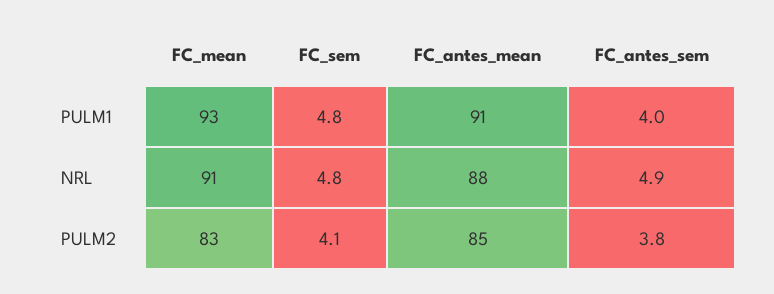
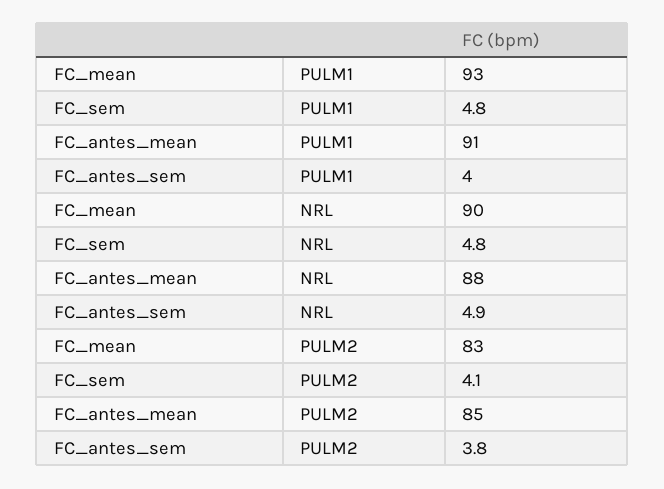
  {
    "FC_mean": {
      "PULM1": 93,
-     "NRL": 91,
+     "NRL": 90,
      "PULM2": 83
    },
    "FC_sem": {
      "PULM1": 4.8,
      "NRL": 4.8,
      "PULM2": 4.1
    },
    "FC_antes_mean": {
      "PULM1": 91,
      "NRL": 88,
      "PULM2": 85
    },
    "FC_antes_sem": {
      "PULM1": 4,
      "NRL": 4.9,
      "PULM2": 3.8
    }
  }

